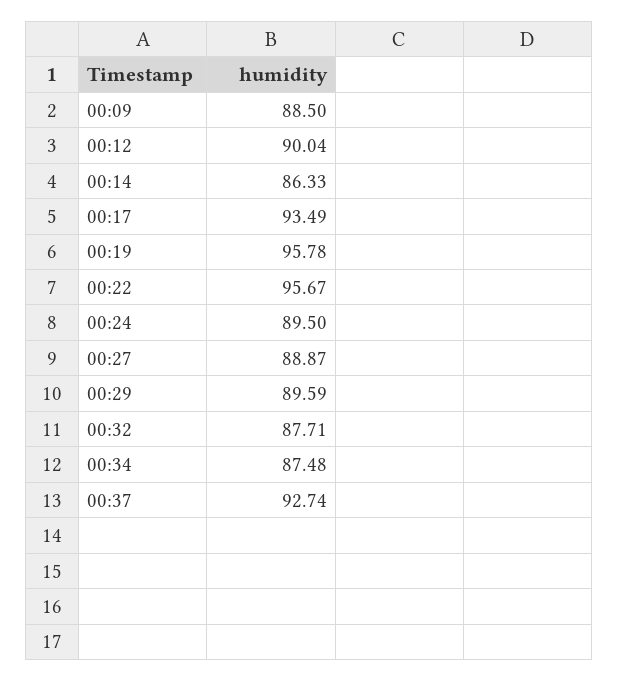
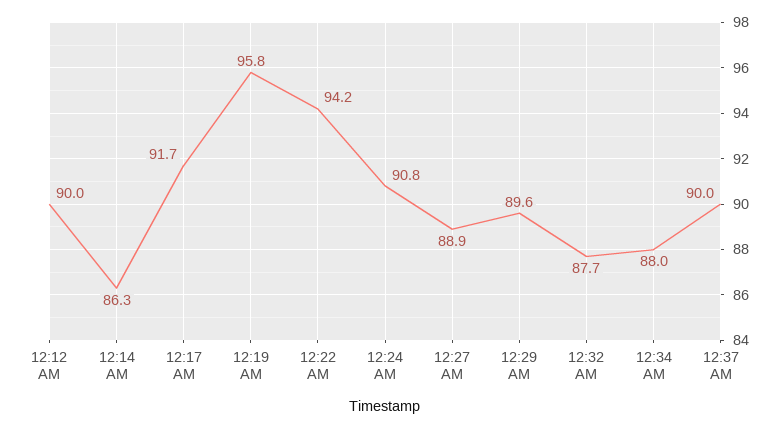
  {
-   "00:09": 88.5,
    "00:12": 90.04,
    "00:14": 86.33,
-   "00:17": 93.49,
+   "00:17": 91.7,
    "00:19": 95.78,
-   "00:22": 95.67,
+   "00:22": 94.2,
-   "00:24": 89.5,
+   "00:24": 90.8,
    "00:27": 88.87,
    "00:29": 89.59,
    "00:32": 87.71,
-   "00:34": 87.48,
+   "00:34": 88,
-   "00:37": 92.74
+   "00:37": 90
  }

